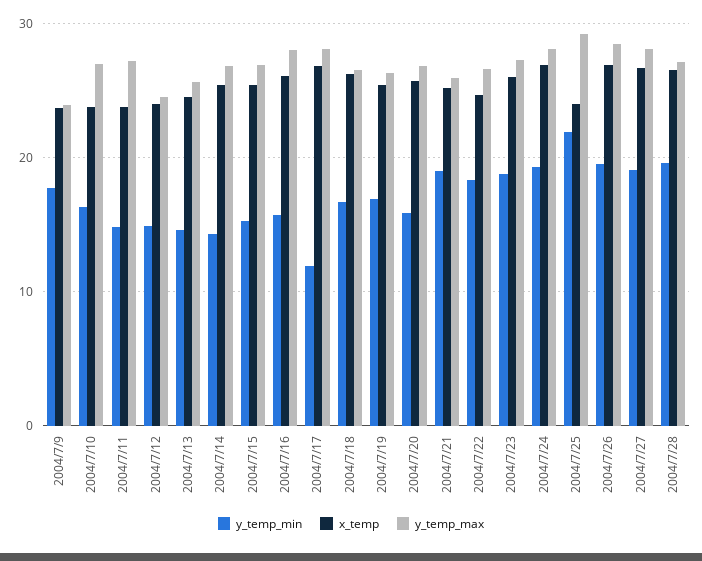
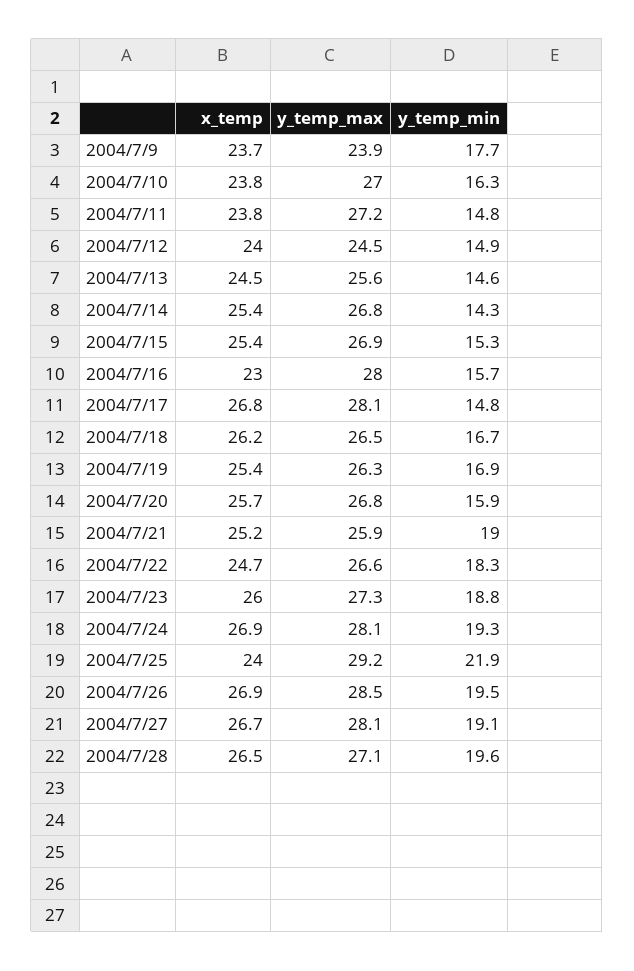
  {
    "y_temp_min": {
      "2004/7/9": 17.7,
      "2004/7/10": 16.3,
      "2004/7/11": 14.8,
      "2004/7/12": 14.9,
      "2004/7/13": 14.6,
      "2004/7/14": 14.3,
      "2004/7/15": 15.3,
      "2004/7/16": 15.7,
-     "2004/7/17": 12,
+     "2004/7/17": 14.8,
      "2004/7/18": 16.7,
      "2004/7/19": 16.9,
      "2004/7/20": 15.9,
      "2004/7/21": 19,
      "2004/7/22": 18.3,
      "2004/7/23": 18.8,
      "2004/7/24": 19.3,
      "2004/7/25": 21.9,
      "2004/7/26": 19.5,
      "2004/7/27": 19.1,
      "2004/7/28": 19.6
    },
    "x_temp": {
      "2004/7/9": 23.7,
      "2004/7/10": 23.8,
      "2004/7/11": 23.8,
      "2004/7/12": 24,
      "2004/7/13": 24.5,
      "2004/7/14": 25.4,
      "2004/7/15": 25.4,
-     "2004/7/16": 26,
+     "2004/7/16": 23,
      "2004/7/17": 26.8,
      "2004/7/18": 26.2,
      "2004/7/19": 25.4,
      "2004/7/20": 25.7,
      "2004/7/21": 25.2,
      "2004/7/22": 24.7,
      "2004/7/23": 26,
      "2004/7/24": 26.9,
      "2004/7/25": 24,
      "2004/7/26": 26.9,
      "2004/7/27": 26.7,
      "2004/7/28": 26.5
    },
    "y_temp_max": {
      "2004/7/9": 23.9,
      "2004/7/10": 27,
      "2004/7/11": 27.2,
      "2004/7/12": 24.5,
      "2004/7/13": 25.6,
      "2004/7/14": 26.8,
      "2004/7/15": 26.9,
      "2004/7/16": 28,
      "2004/7/17": 28.1,
      "2004/7/18": 26.5,
      "2004/7/19": 26.3,
      "2004/7/20": 26.8,
      "2004/7/21": 25.9,
      "2004/7/22": 26.6,
      "2004/7/23": 27.3,
      "2004/7/24": 28.1,
      "2004/7/25": 29.2,
      "2004/7/26": 28.5,
      "2004/7/27": 28.1,
      "2004/7/28": 27.1
    }
  }

